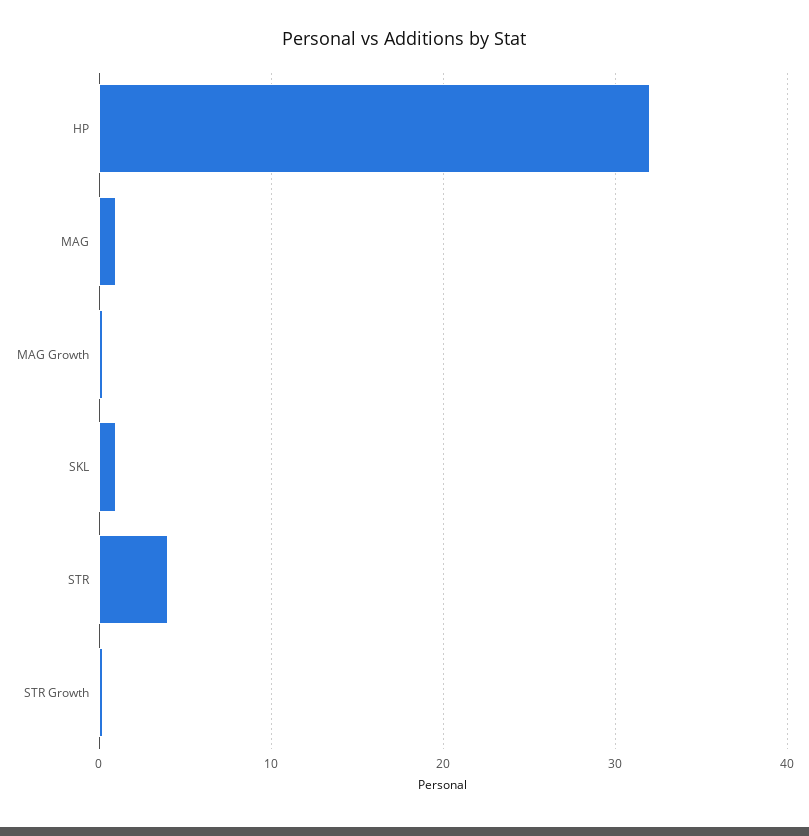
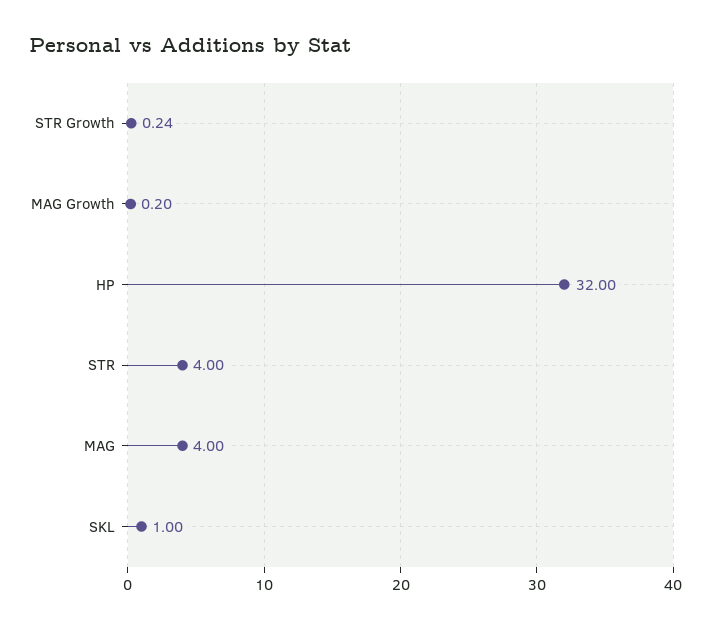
  {
    "HP": 32,
-   "MAG": 1,
+   "MAG": 4,
    "MAG Growth": 0.2,
    "SKL": 1,
    "STR": 4,
    "STR Growth": 0.24
  }

